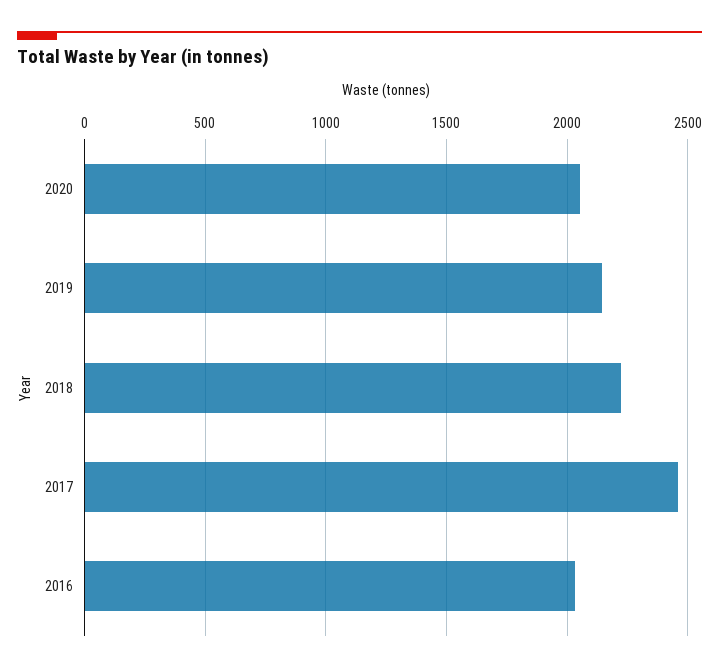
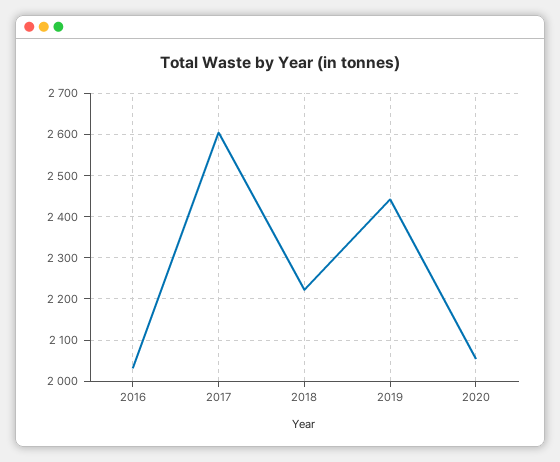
  {
    "2020": 2060,
-   "2019": 2150,
+   "2019": 2440,
    "2018": 2220,
-   "2017": 2450,
+   "2017": 2600,
    "2016": 2040
  }

